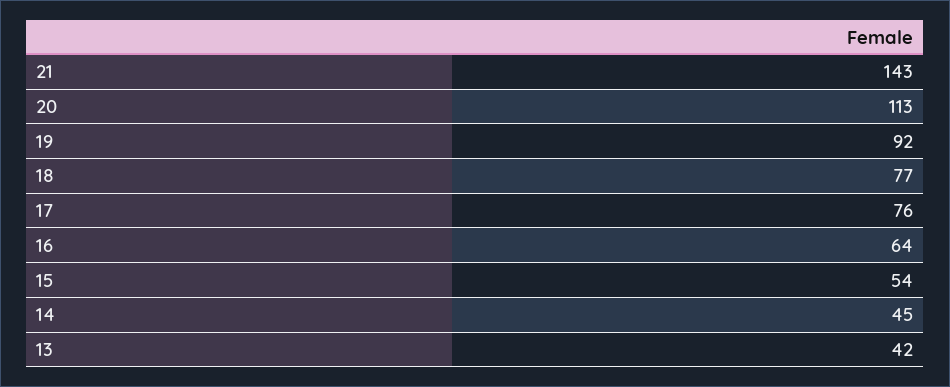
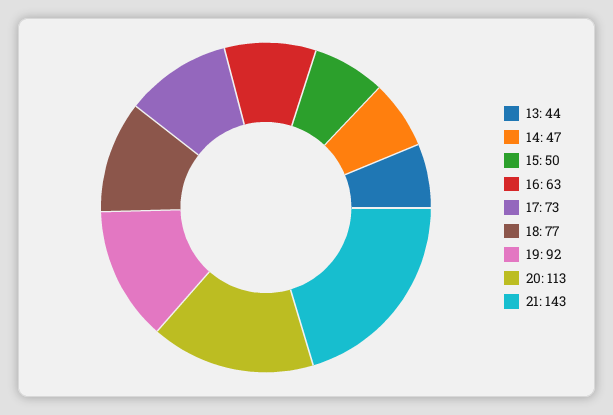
  {
    "21": 143,
    "20": 113,
    "19": 92,
    "18": 77,
-   "17": 76,
+   "17": 73,
-   "16": 64,
+   "16": 63,
-   "15": 54,
+   "15": 50,
-   "14": 45,
+   "14": 47,
-   "13": 42
+   "13": 44
  }

